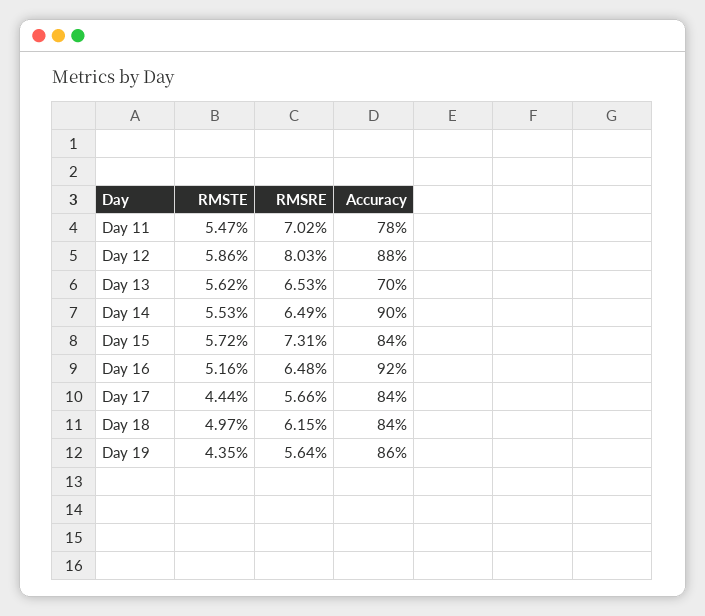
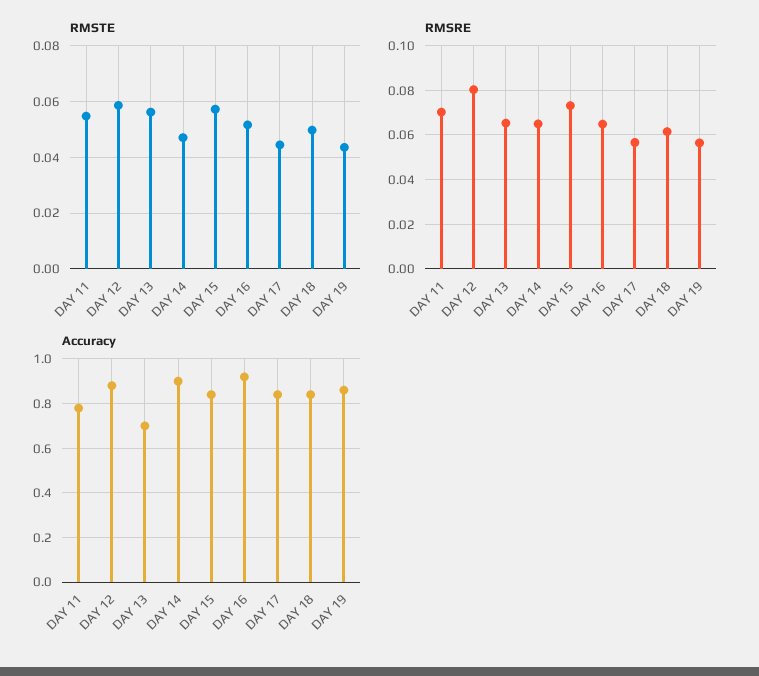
  {
    "RMSTE": {
      "Day 11": 0.0547,
      "Day 12": 0.0586,
      "Day 13": 0.0562,
-     "Day 14": 0.0553,
+     "Day 14": 0.0475,
      "Day 15": 0.0572,
      "Day 16": 0.0516,
      "Day 17": 0.0444,
      "Day 18": 0.0497,
      "Day 19": 0.0435
    },
    "RMSRE": {
      "Day 11": 0.0702,
      "Day 12": 0.0803,
      "Day 13": 0.0653,
      "Day 14": 0.0649,
      "Day 15": 0.0731,
      "Day 16": 0.0648,
      "Day 17": 0.0566,
      "Day 18": 0.0615,
      "Day 19": 0.0564
    },
    "Accuracy": {
      "Day 11": 0.78,
      "Day 12": 0.88,
      "Day 13": 0.7,
      "Day 14": 0.9,
      "Day 15": 0.84,
      "Day 16": 0.92,
      "Day 17": 0.84,
      "Day 18": 0.84,
      "Day 19": 0.86
    }
  }

